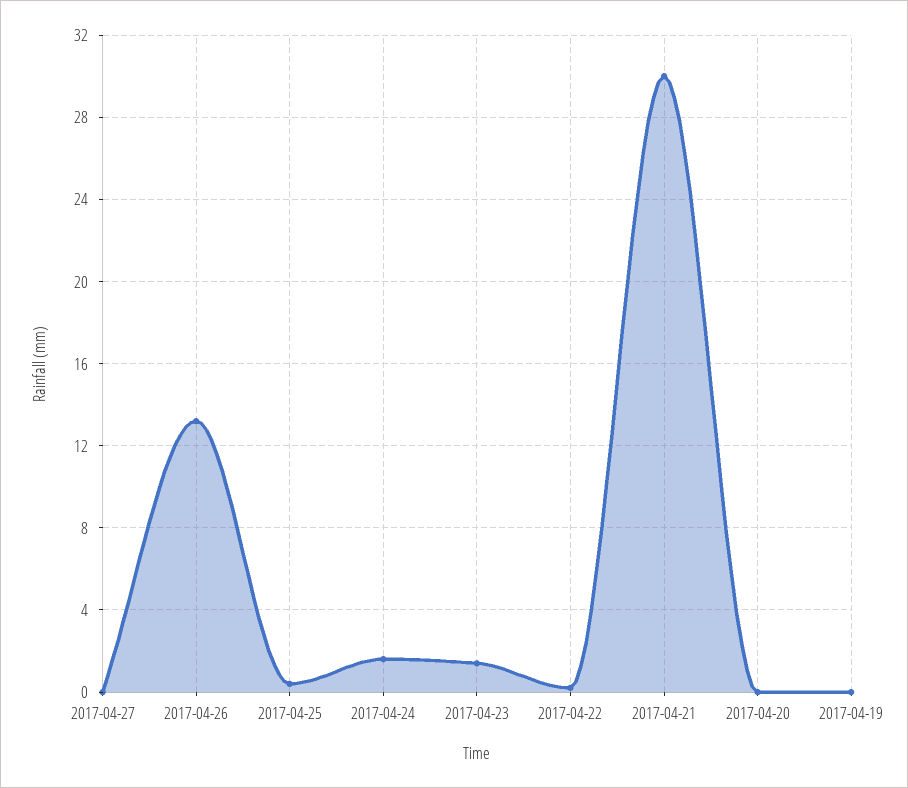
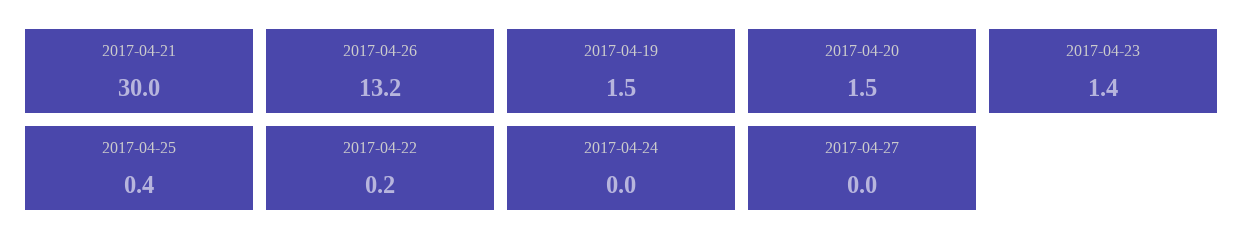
  {
    "2017-04-27": 0,
    "2017-04-26": 13.2,
    "2017-04-25": 0.4,
-   "2017-04-24": 1.5,
+   "2017-04-24": 0,
    "2017-04-23": 1.4,
    "2017-04-22": 0.2,
    "2017-04-21": 30,
-   "2017-04-20": 0,
+   "2017-04-20": 1.5,
-   "2017-04-19": 0
+   "2017-04-19": 1.5
  }

